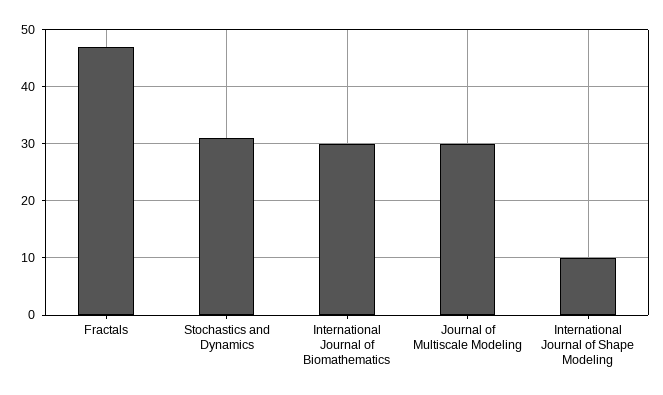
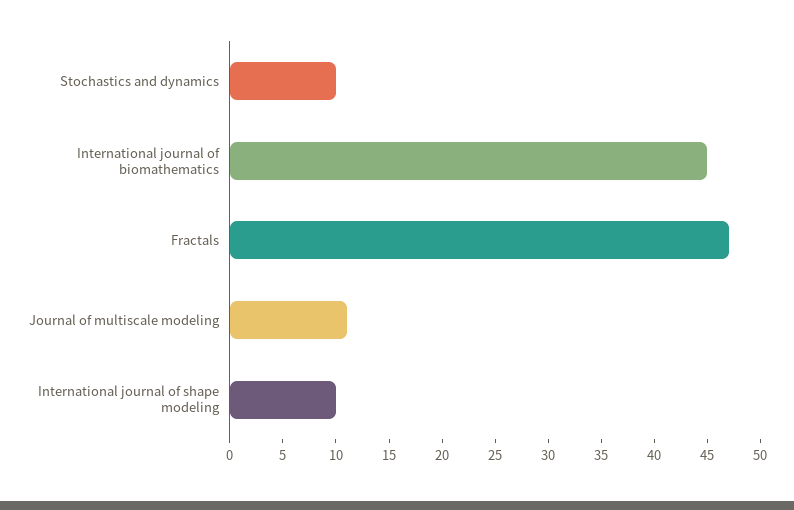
  {
    "Fractals": 47,
-   "Stochastics and Dynamics": 30,
+   "Stochastics and Dynamics": 10,
-   "International Journal of Biomathematics": 30,
+   "International Journal of Biomathematics": 45,
-   "Journal of Multiscale Modeling": 30,
+   "Journal of Multiscale Modeling": 11,
    "International Journal of Shape Modeling": 10
  }

